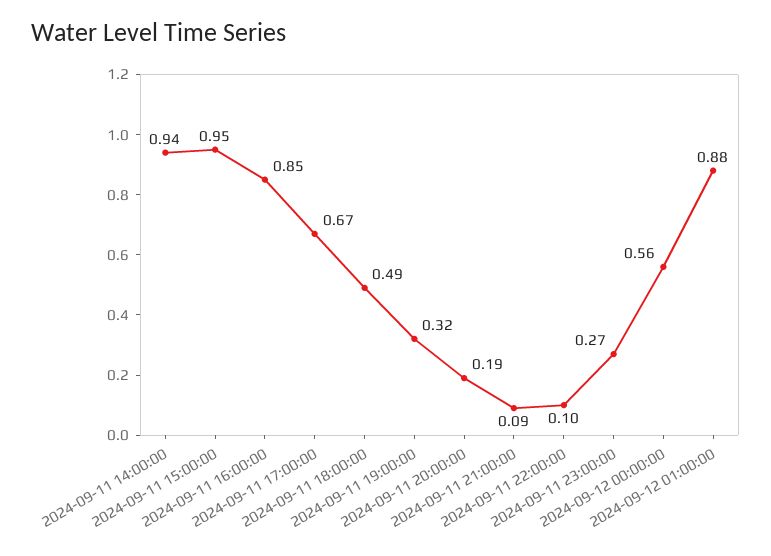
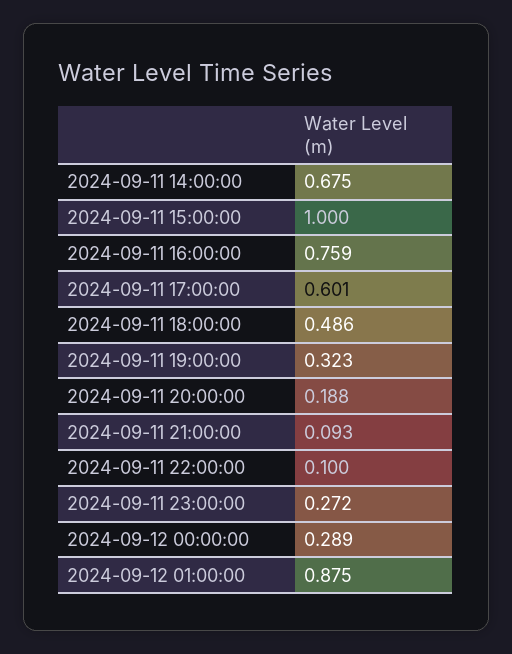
  {
-   "2024-09-11 14:00:00": 0.94,
+   "2024-09-11 14:00:00": 0.675,
-   "2024-09-11 15:00:00": 0.95,
+   "2024-09-11 15:00:00": 1,
-   "2024-09-11 16:00:00": 0.85,
+   "2024-09-11 16:00:00": 0.759,
-   "2024-09-11 17:00:00": 0.67,
+   "2024-09-11 17:00:00": 0.601,
    "2024-09-11 18:00:00": 0.486,
    "2024-09-11 19:00:00": 0.323,
    "2024-09-11 20:00:00": 0.188,
    "2024-09-11 21:00:00": 0.093,
    "2024-09-11 22:00:00": 0.1,
    "2024-09-11 23:00:00": 0.272,
-   "2024-09-12 00:00:00": 0.56,
+   "2024-09-12 00:00:00": 0.289,
    "2024-09-12 01:00:00": 0.875
  }

